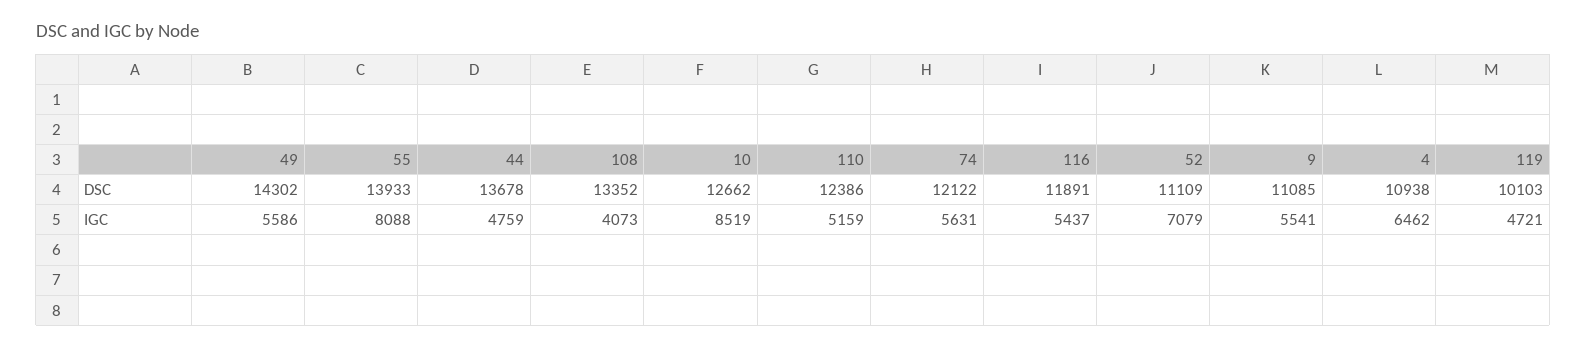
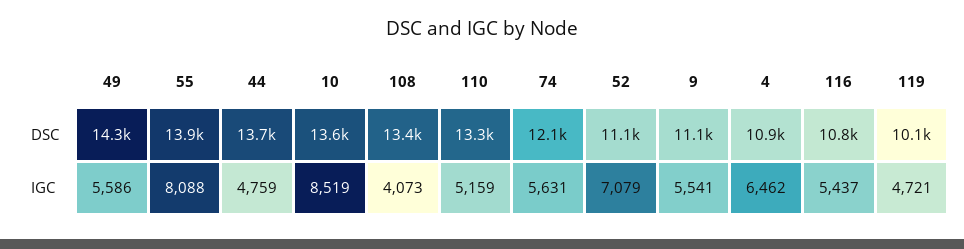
  {
    "49": {
      "DSC": 14302,
      "IGC": 5586
    },
    "55": {
      "DSC": 13933,
      "IGC": 8088
    },
    "44": {
      "DSC": 13678,
      "IGC": 4759
    },
    "108": {
      "DSC": 13352,
      "IGC": 4073
    },
    "10": {
-     "DSC": 12662,
+     "DSC": 13600,
      "IGC": 8519
    },
    "110": {
-     "DSC": 12386,
+     "DSC": 13300,
      "IGC": 5159
    },
    "74": {
      "DSC": 12122,
      "IGC": 5631
    },
    "116": {
-     "DSC": 11891,
+     "DSC": 10800,
      "IGC": 5437
    },
    "52": {
      "DSC": 11109,
      "IGC": 7079
    },
    "9": {
      "DSC": 11085,
      "IGC": 5541
    },
    "4": {
      "DSC": 10938,
      "IGC": 6462
    },
    "119": {
      "DSC": 10103,
      "IGC": 4721
    }
  }

